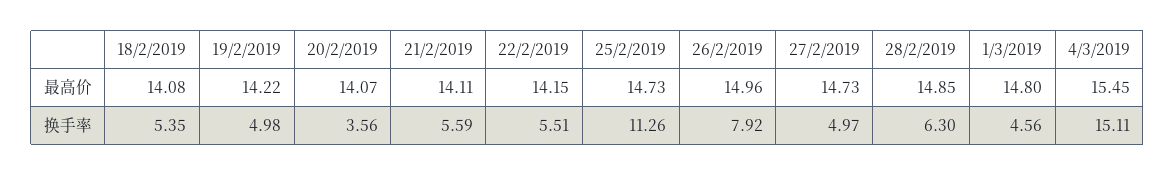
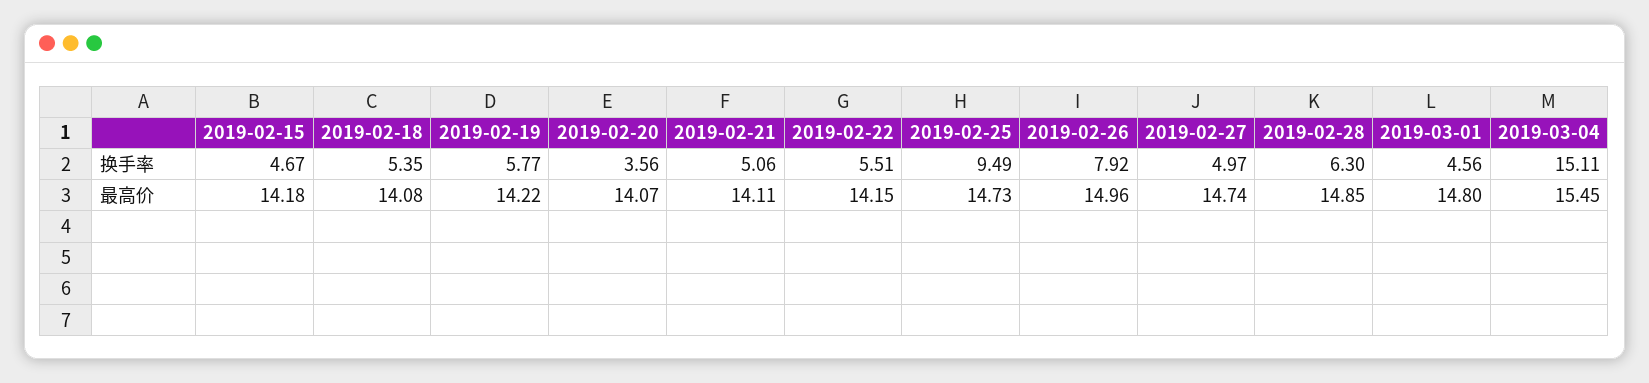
  {
    "18/2/2019": {
      "最高价": 14.08,
      "换手率": 5.35
    },
    "19/2/2019": {
      "最高价": 14.22,
-     "换手率": 4.98
+     "换手率": 5.77
    },
    "20/2/2019": {
      "最高价": 14.07,
      "换手率": 3.56
    },
    "21/2/2019": {
      "最高价": 14.11,
-     "换手率": 5.59
+     "换手率": 5.06
    },
    "22/2/2019": {
      "最高价": 14.15,
      "换手率": 5.51
    },
    "25/2/2019": {
      "最高价": 14.73,
-     "换手率": 11.26
+     "换手率": 9.49
    },
    "26/2/2019": {
      "最高价": 14.96,
      "换手率": 7.92
    },
    "27/2/2019": {
-     "最高价": 14.73,
+     "最高价": 14.74,
      "换手率": 4.97
    },
    "28/2/2019": {
      "最高价": 14.85,
      "换手率": 6.3
    },
    "1/3/2019": {
      "最高价": 14.8,
      "换手率": 4.56
    },
    "4/3/2019": {
      "最高价": 15.45,
      "换手率": 15.11
-   }
+   },
+   "2019-02-15": {
+     "换手率": 4.67,
+     "最高价": 14.18
+   }
  }

